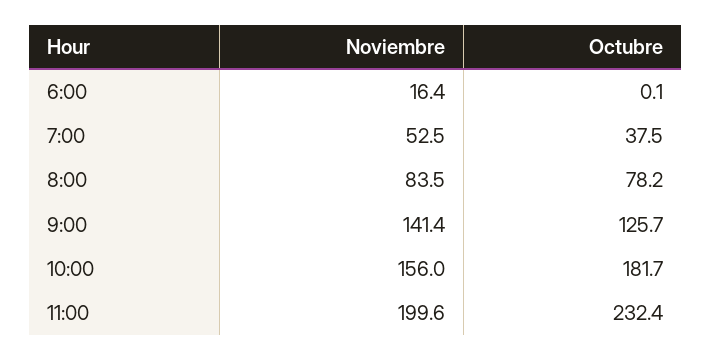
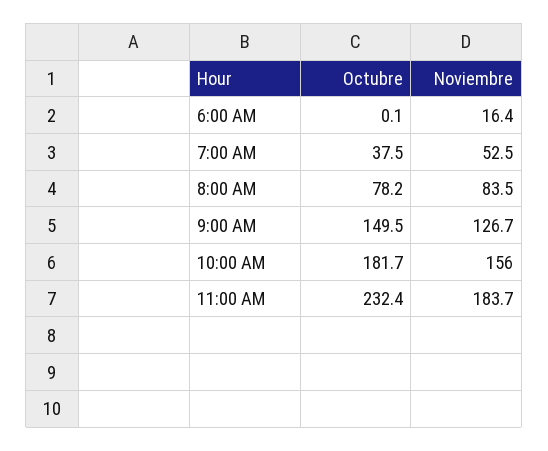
  {
    "Noviembre": {
      "6:00": 16.4,
      "7:00": 52.5,
      "8:00": 83.5,
-     "9:00": 141.4,
+     "9:00": 126.7,
      "10:00": 156,
-     "11:00": 199.6
+     "11:00": 183.7
    },
    "Octubre": {
      "6:00": 0.1,
      "7:00": 37.5,
      "8:00": 78.2,
-     "9:00": 125.7,
+     "9:00": 149.5,
      "10:00": 181.7,
      "11:00": 232.4
    }
  }

